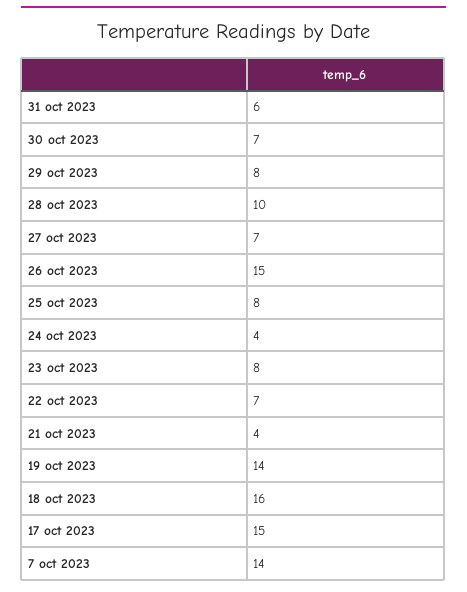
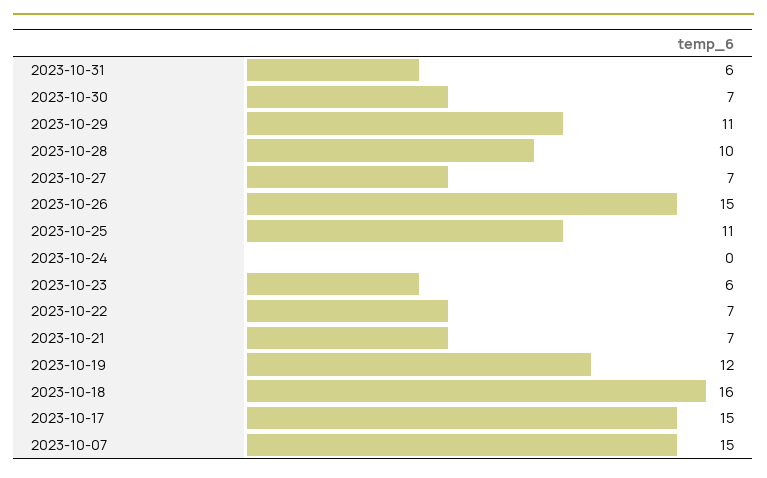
  {
    "31 oct 2023": 6,
    "30 oct 2023": 7,
-   "29 oct 2023": 8,
+   "29 oct 2023": 11,
    "28 oct 2023": 10,
    "27 oct 2023": 7,
    "26 oct 2023": 15,
-   "25 oct 2023": 8,
+   "25 oct 2023": 11,
-   "24 oct 2023": 4,
+   "24 oct 2023": 0,
-   "23 oct 2023": 8,
+   "23 oct 2023": 6,
    "22 oct 2023": 7,
-   "21 oct 2023": 4,
+   "21 oct 2023": 7,
-   "19 oct 2023": 14,
+   "19 oct 2023": 12,
    "18 oct 2023": 16,
    "17 oct 2023": 15,
-   "7 oct 2023": 14
+   "7 oct 2023": 15
  }

